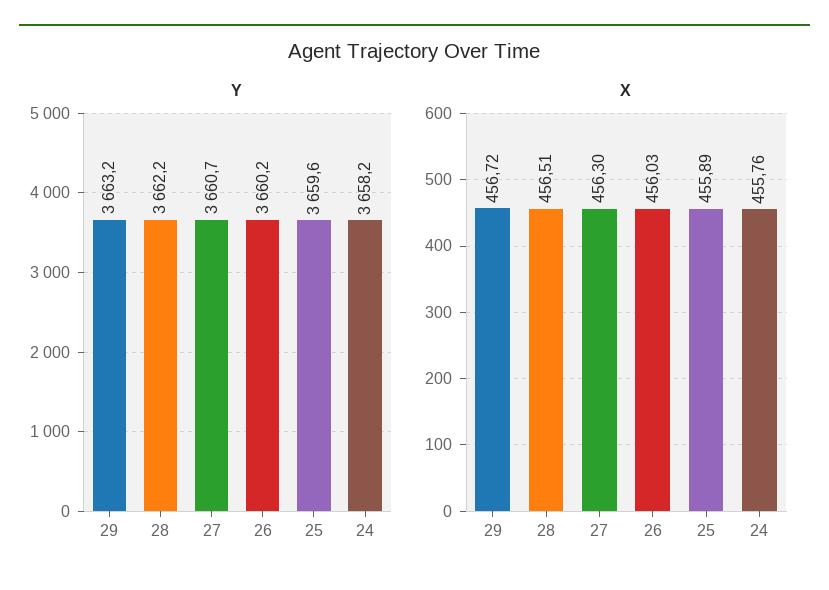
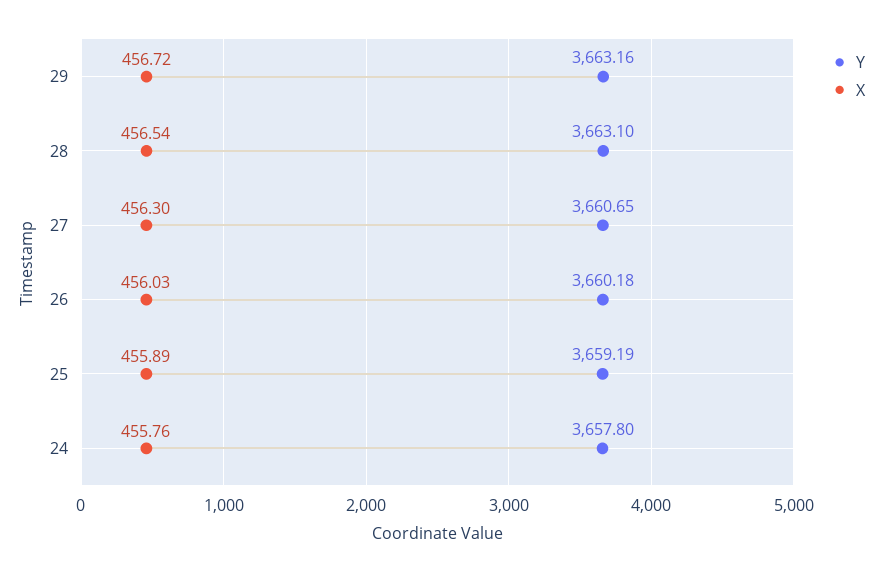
  {
    "Y": {
      "29": 3663.16,
-     "28": 3662.2,
+     "28": 3663.1,
      "27": 3660.65,
      "26": 3660.18,
-     "25": 3659.6,
+     "25": 3659.19,
-     "24": 3658.2
+     "24": 3657.8
    },
    "X": {
      "29": 456.72,
-     "28": 456.51,
+     "28": 456.54,
      "27": 456.3,
      "26": 456.03,
      "25": 455.89,
      "24": 455.76
    }
  }

